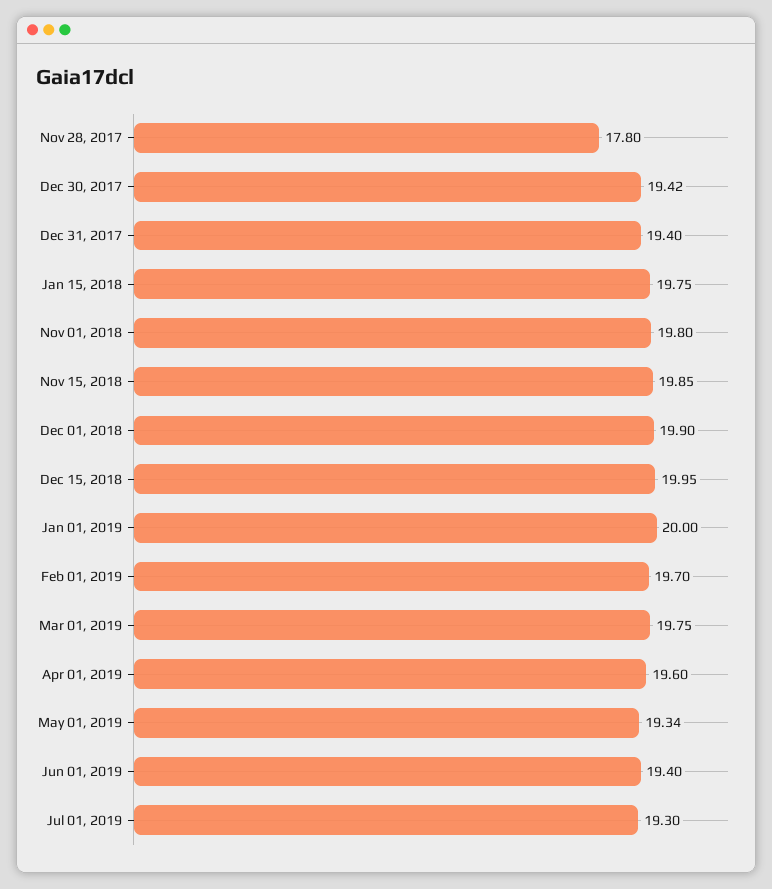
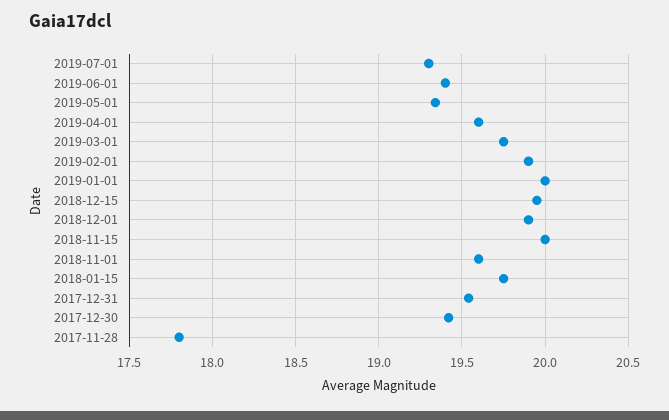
  {
    "Nov 28, 2017": 17.8,
    "Dec 30, 2017": 19.42,
-   "Dec 31, 2017": 19.4,
+   "Dec 31, 2017": 19.55,
    "Jan 15, 2018": 19.75,
-   "Nov 01, 2018": 19.8,
+   "Nov 01, 2018": 19.6,
-   "Nov 15, 2018": 19.85,
+   "Nov 15, 2018": 20,
    "Dec 01, 2018": 19.9,
    "Dec 15, 2018": 19.95,
    "Jan 01, 2019": 20,
-   "Feb 01, 2019": 19.7,
+   "Feb 01, 2019": 19.9,
    "Mar 01, 2019": 19.75,
    "Apr 01, 2019": 19.6,
    "May 01, 2019": 19.34,
    "Jun 01, 2019": 19.4,
    "Jul 01, 2019": 19.3
  }

